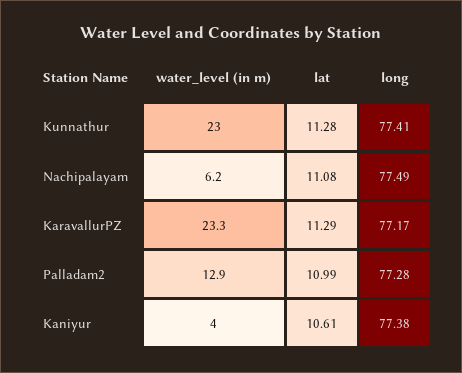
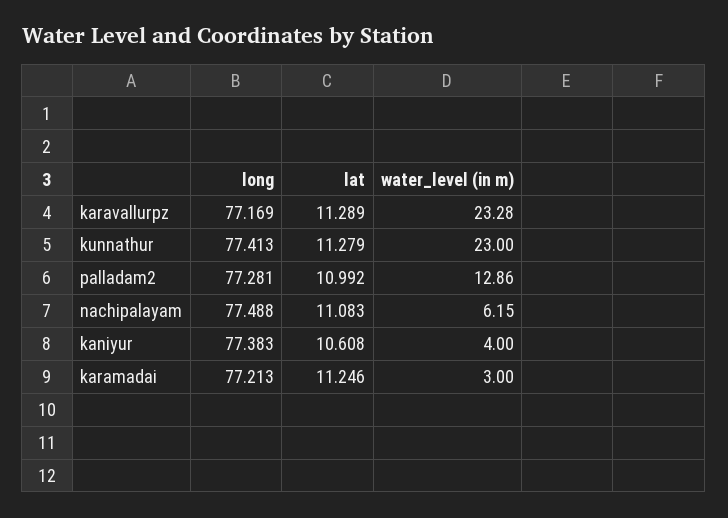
  {
    "water_level (in m)": {
      "Kunnathur": 23,
      "Nachipalayam": 6.15,
      "KaravallurPZ": 23.28,
      "Palladam2": 12.86,
-     "Kaniyur": 4
+     "Kaniyur": 4,
+     "karamadai": 3
    },
    "lat": {
      "Kunnathur": 11.279,
      "Nachipalayam": 11.083,
      "KaravallurPZ": 11.289,
      "Palladam2": 10.992,
-     "Kaniyur": 10.608
+     "Kaniyur": 10.608,
+     "karamadai": 11.246
    },
    "long": {
      "Kunnathur": 77.413,
      "Nachipalayam": 77.488,
      "KaravallurPZ": 77.169,
      "Palladam2": 77.281,
-     "Kaniyur": 77.383
+     "Kaniyur": 77.383,
+     "karamadai": 77.213
    }
  }

